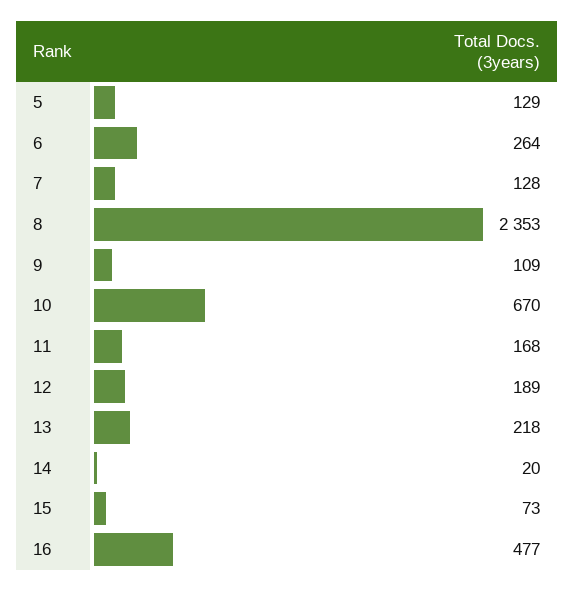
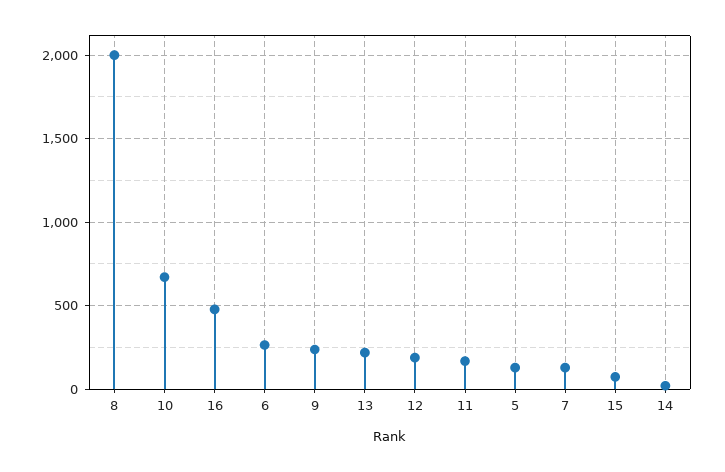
  {
    "5": 129,
    "6": 264,
    "7": 128,
-   "8": 2353,
+   "8": 2000,
-   "9": 109,
+   "9": 250,
    "10": 670,
    "11": 168,
    "12": 189,
    "13": 218,
    "14": 20,
    "15": 73,
    "16": 477
  }

